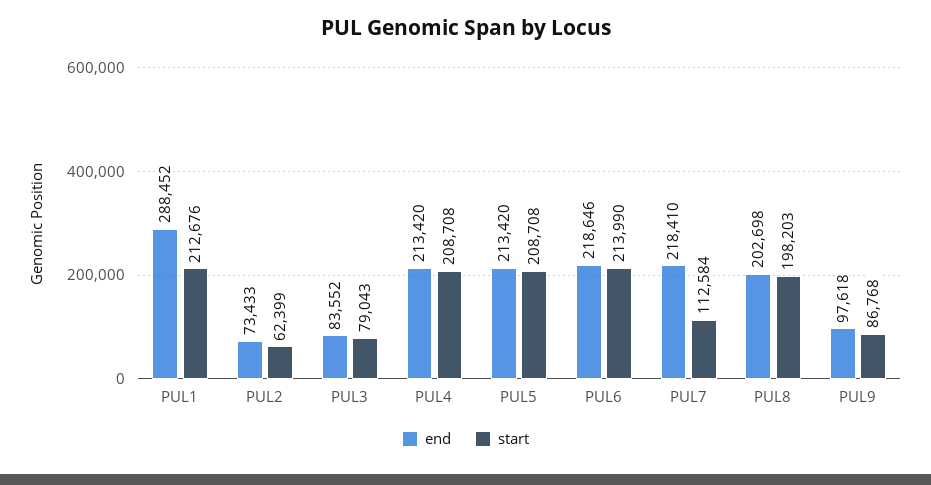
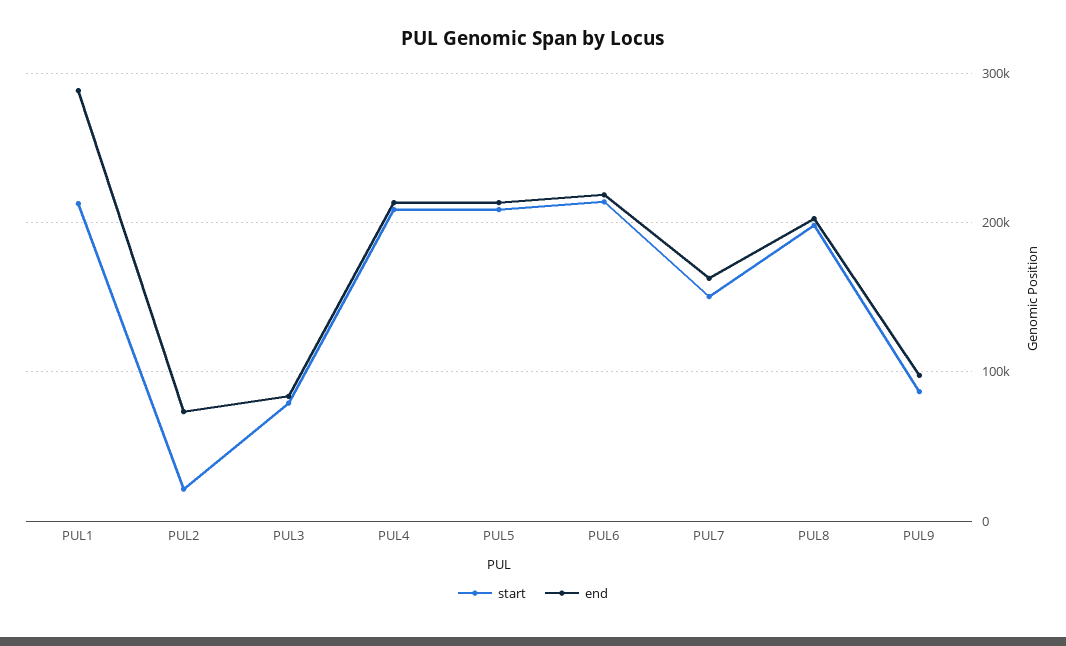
  {
    "end": {
      "PUL1": 288452,
      "PUL2": 73433,
      "PUL3": 83552,
      "PUL4": 213420,
      "PUL5": 213420,
      "PUL6": 218646,
-     "PUL7": 218410,
+     "PUL7": 160000,
      "PUL8": 202698,
      "PUL9": 97618
    },
    "start": {
      "PUL1": 212676,
-     "PUL2": 62399,
+     "PUL2": 20000,
      "PUL3": 79043,
      "PUL4": 208708,
      "PUL5": 208708,
      "PUL6": 213990,
-     "PUL7": 112584,
+     "PUL7": 150000,
      "PUL8": 198203,
      "PUL9": 86768
    }
  }

